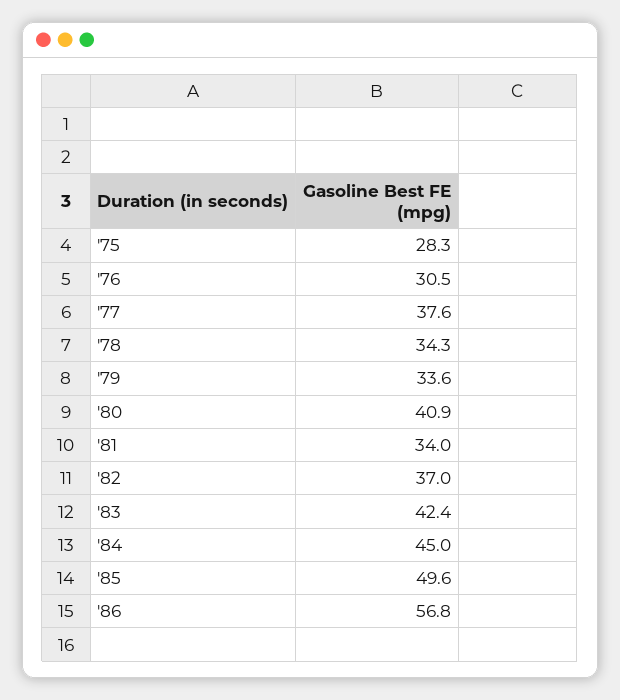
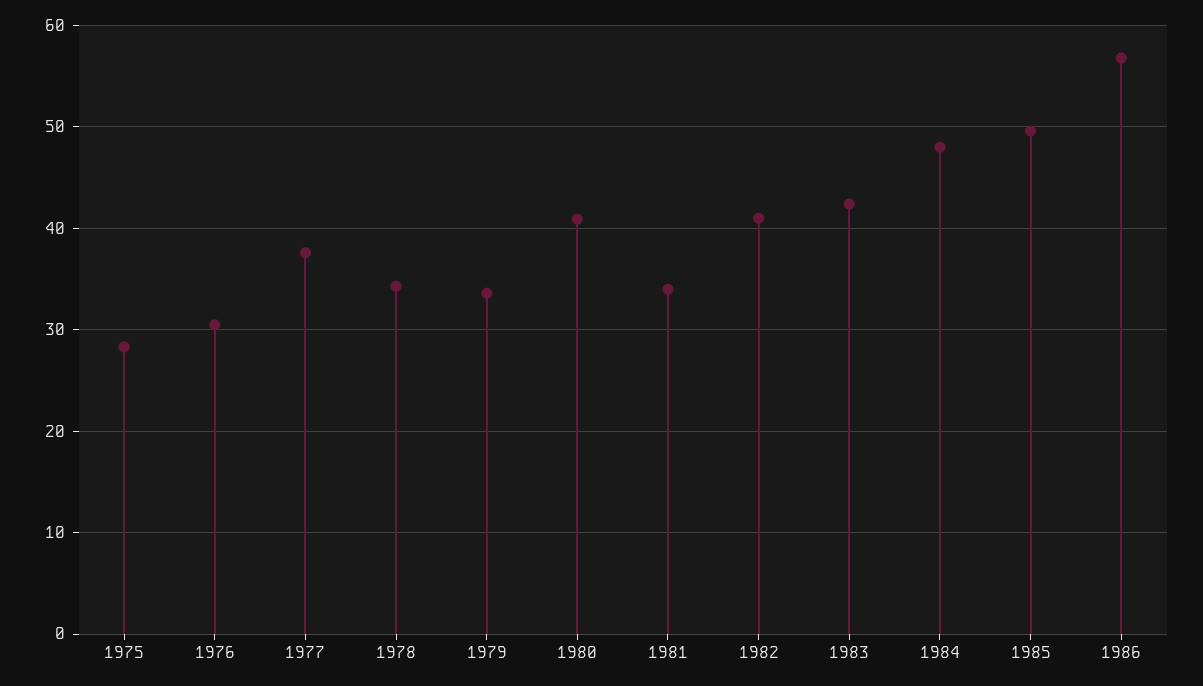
  {
    "'75": 28.3,
    "'76": 30.5,
    "'77": 37.6,
    "'78": 34.3,
    "'79": 33.6,
    "'80": 40.9,
    "'81": 34,
-   "'82": 37,
+   "'82": 41,
    "'83": 42.4,
-   "'84": 45,
+   "'84": 48,
    "'85": 49.6,
    "'86": 56.8
  }

